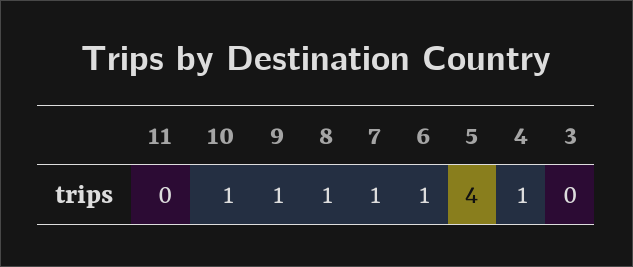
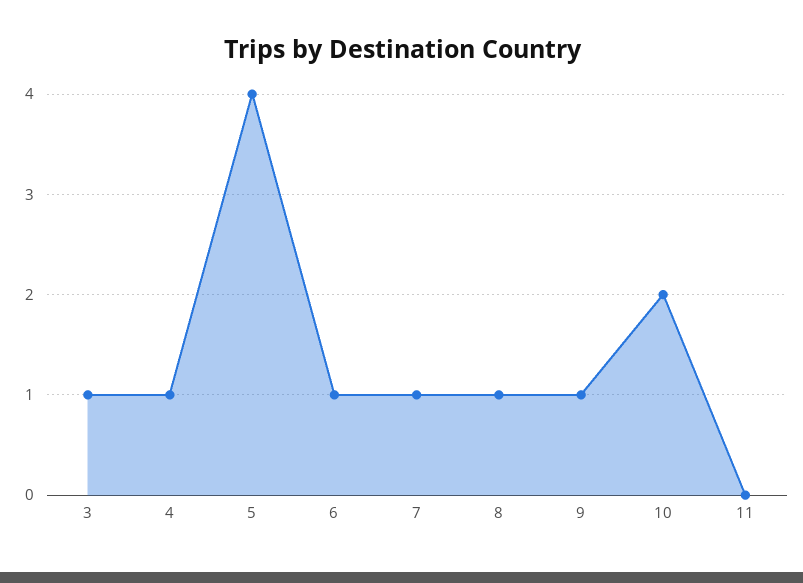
  {
    "11": 0,
-   "10": 1,
+   "10": 2,
    "9": 1,
    "8": 1,
    "7": 1,
    "6": 1,
    "5": 4,
    "4": 1,
-   "3": 0
+   "3": 1
  }

